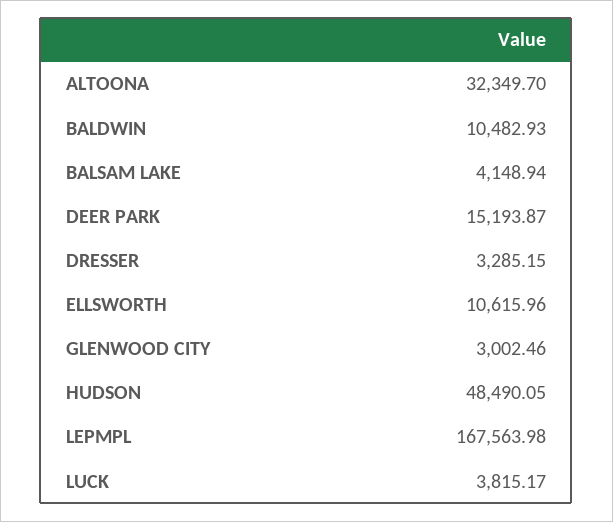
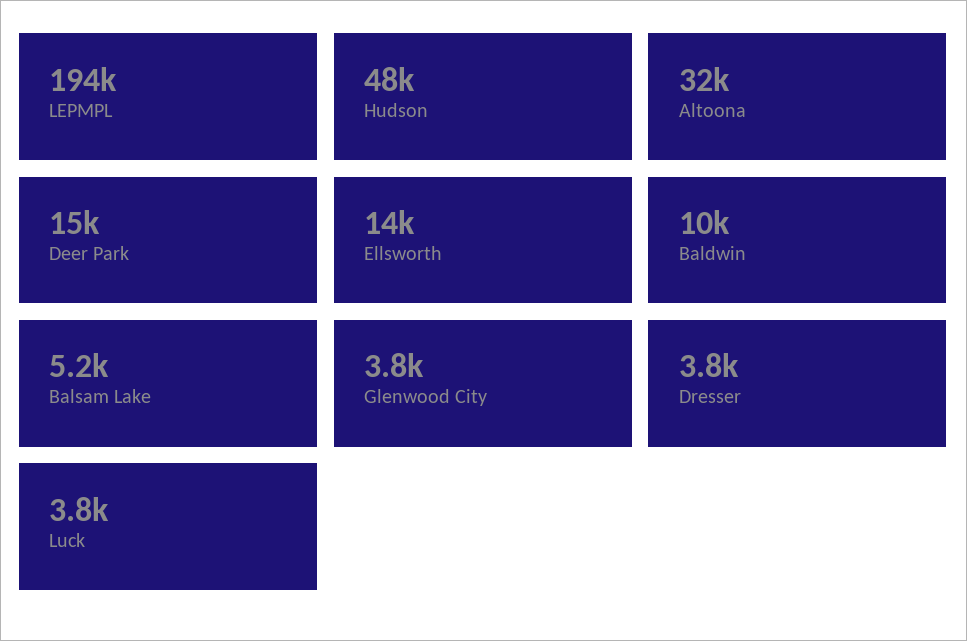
  {
    "ALTOONA": 32349.7,
    "BALDWIN": 10482.93,
-   "BALSAM LAKE": 4148.94,
+   "BALSAM LAKE": 5200,
    "DEER PARK": 15193.87,
-   "DRESSER": 3285.15,
+   "DRESSER": 3800,
-   "ELLSWORTH": 10615.96,
+   "ELLSWORTH": 14000,
-   "GLENWOOD CITY": 3002.46,
+   "GLENWOOD CITY": 3800,
    "HUDSON": 48490.05,
-   "LEPMPL": 167563.98,
+   "LEPMPL": 194000,
    "LUCK": 3815.17
  }

